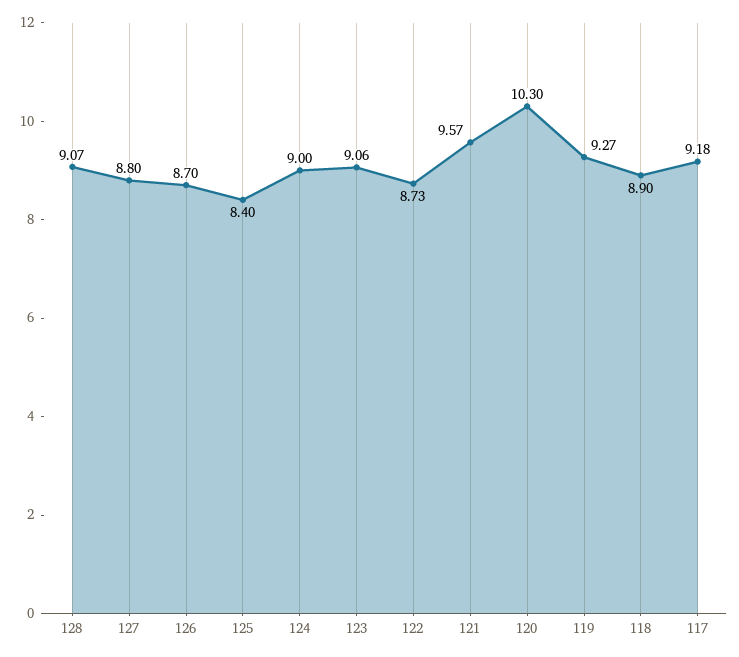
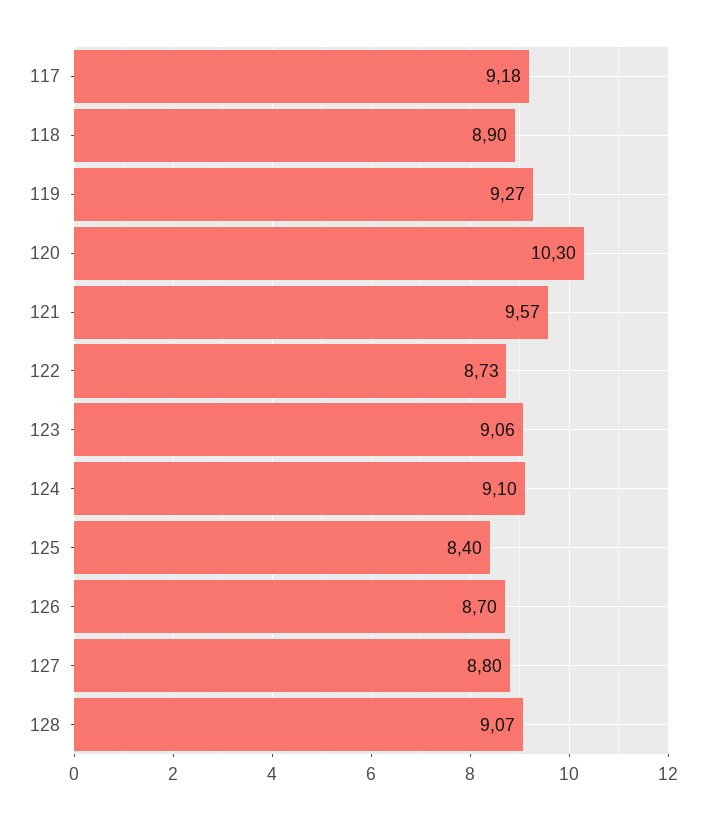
  {
    "128": 9.07,
    "127": 8.8,
    "126": 8.7,
    "125": 8.4,
-   "124": 9,
+   "124": 9.1,
    "123": 9.06,
    "122": 8.73,
    "121": 9.57,
    "120": 10.3,
    "119": 9.27,
    "118": 8.9,
    "117": 9.18
  }

